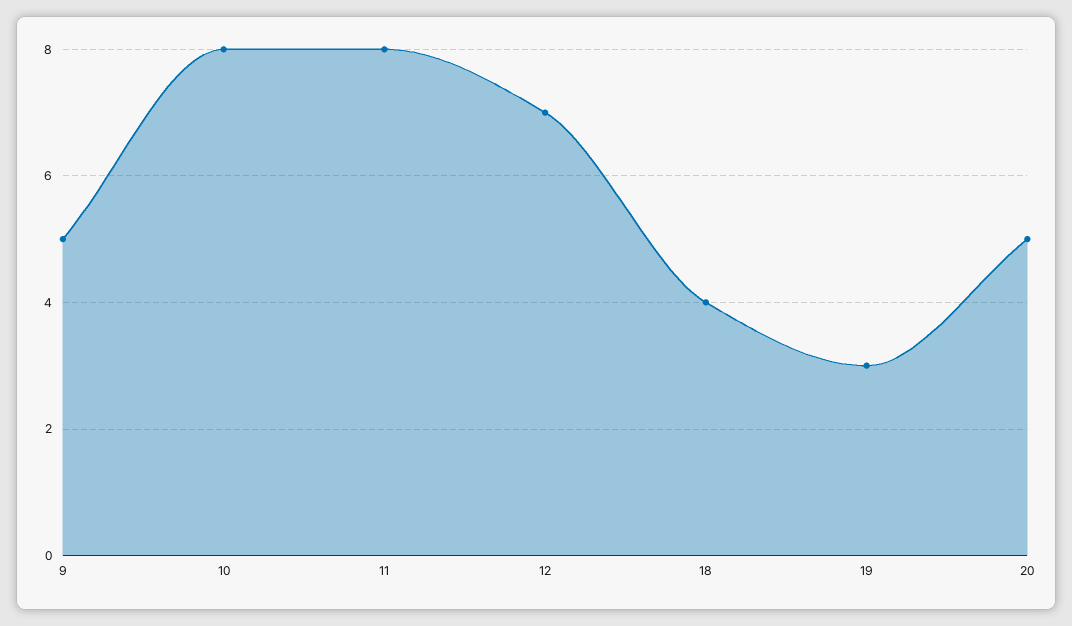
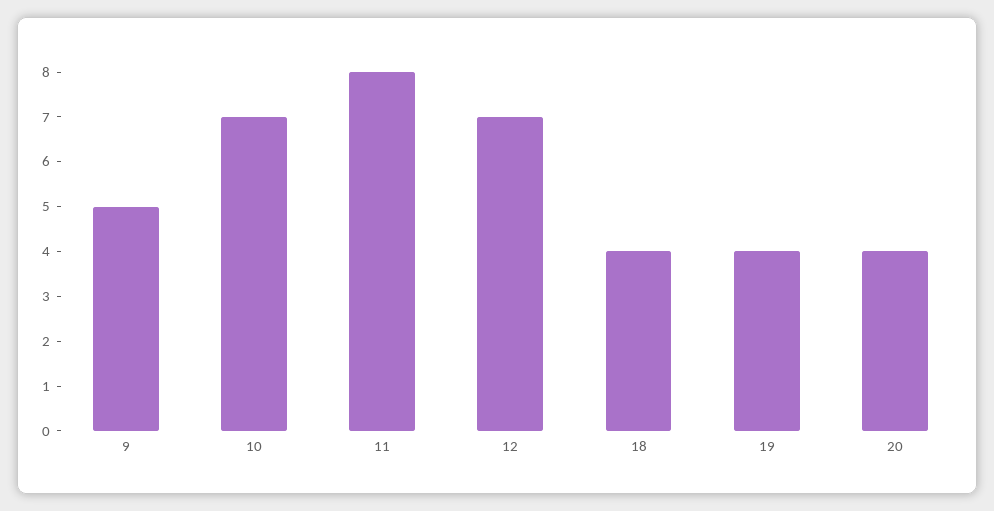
  {
    "9": 5,
-   "10": 8,
+   "10": 7,
    "11": 8,
    "12": 7,
    "18": 4,
-   "19": 3,
+   "19": 4,
-   "20": 5
+   "20": 4
  }

